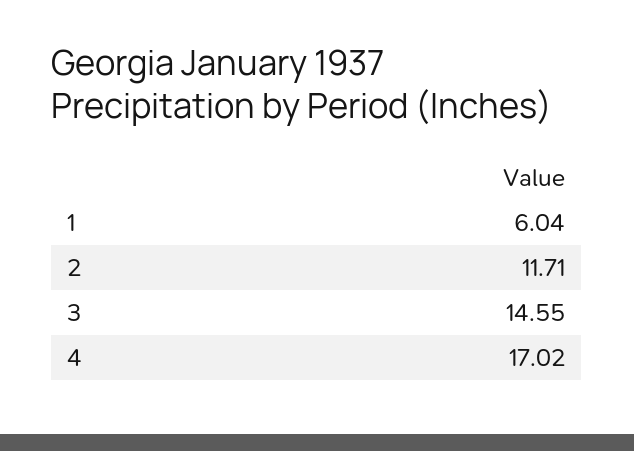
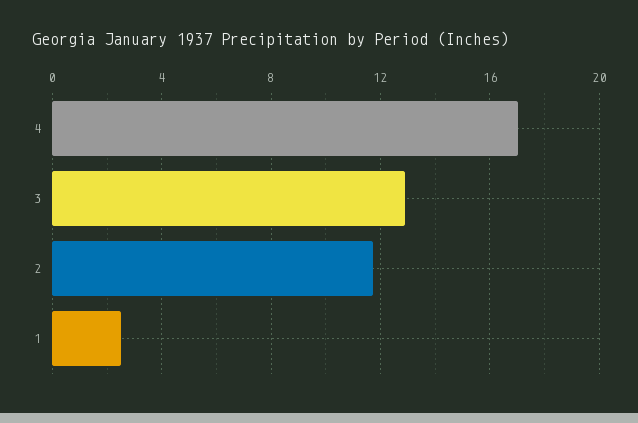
  {
-   "1": 6.04,
+   "1": 2.5,
    "2": 11.71,
-   "3": 14.55,
+   "3": 13,
    "4": 17.02
  }

